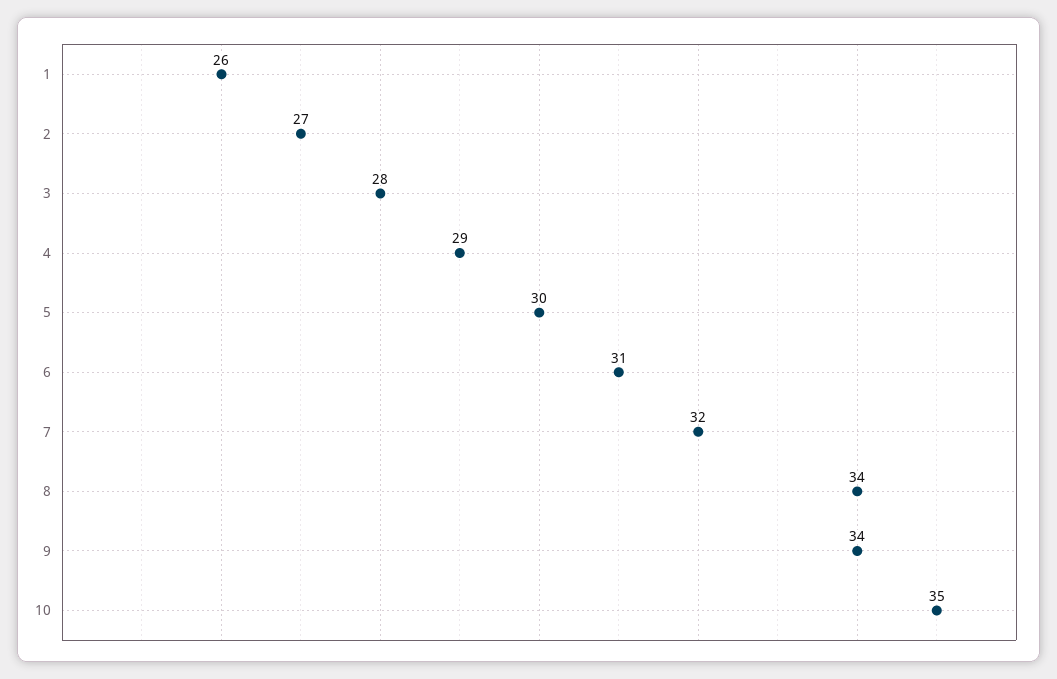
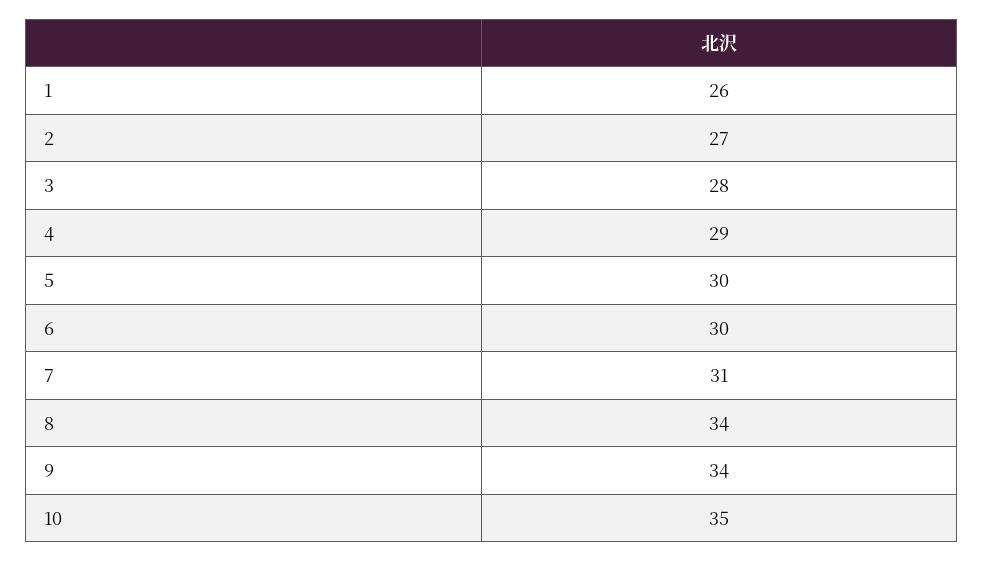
  {
    "1": 26,
    "2": 27,
    "3": 28,
    "4": 29,
    "5": 30,
-   "6": 31,
+   "6": 30,
-   "7": 32,
+   "7": 31,
    "8": 34,
    "9": 34,
    "10": 35
  }

